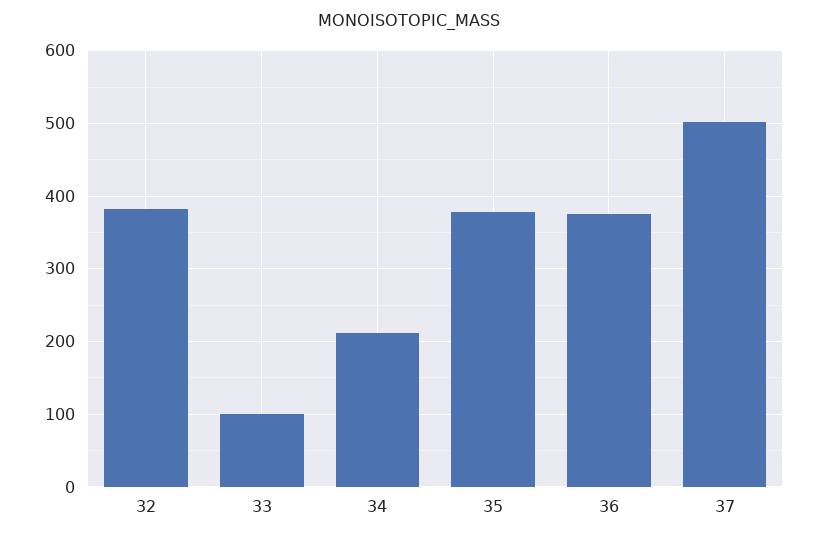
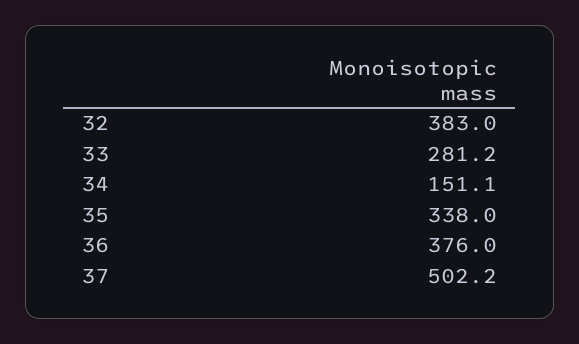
  {
    "32": 383,
-   "33": 100,
+   "33": 281.2,
-   "34": 210,
+   "34": 151.1,
-   "35": 380,
+   "35": 338,
    "36": 376,
    "37": 502.2
  }

